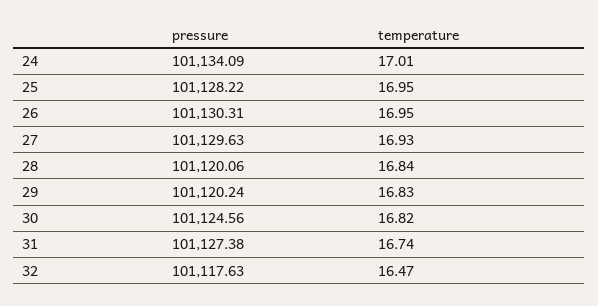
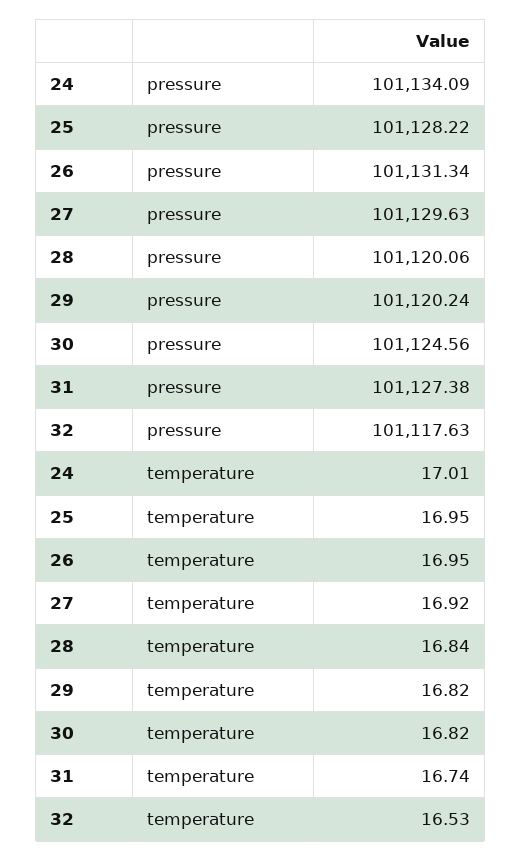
  {
    "pressure": {
      "24": 101134.09,
      "25": 101128.22,
-     "26": 101130.31,
+     "26": 101131.34,
      "27": 101129.63,
      "28": 101120.06,
      "29": 101120.24,
      "30": 101124.56,
      "31": 101127.38,
      "32": 101117.63
    },
    "temperature": {
      "24": 17.01,
      "25": 16.95,
      "26": 16.95,
-     "27": 16.93,
+     "27": 16.92,
      "28": 16.84,
-     "29": 16.83,
+     "29": 16.82,
      "30": 16.82,
      "31": 16.74,
-     "32": 16.47
+     "32": 16.53
    }
  }

